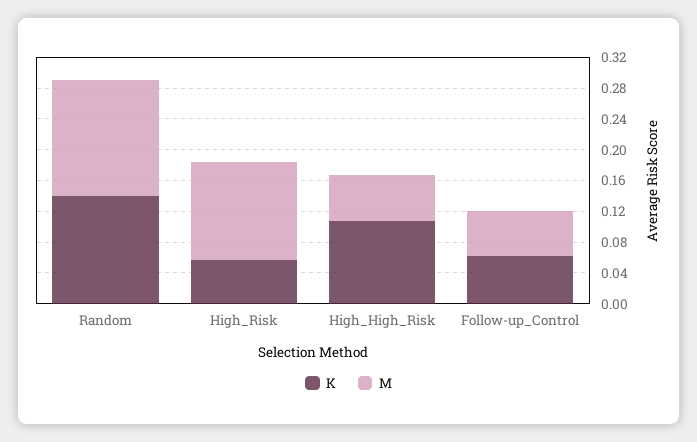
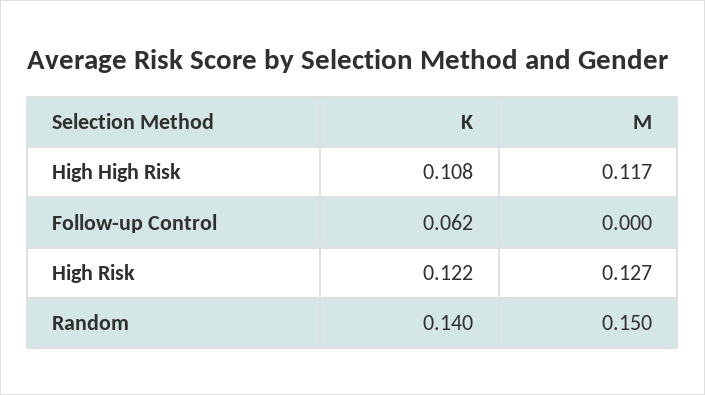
  {
    "K": {
      "Random": 0.14,
-     "High_Risk": 0.06,
+     "High_Risk": 0.122,
      "High_High_Risk": 0.108,
      "Follow-up_Control": 0.062
    },
    "M": {
      "Random": 0.15,
      "High_Risk": 0.127,
-     "High_High_Risk": 0.06,
+     "High_High_Risk": 0.117,
-     "Follow-up_Control": 0.06
+     "Follow-up_Control": 0
    }
  }

